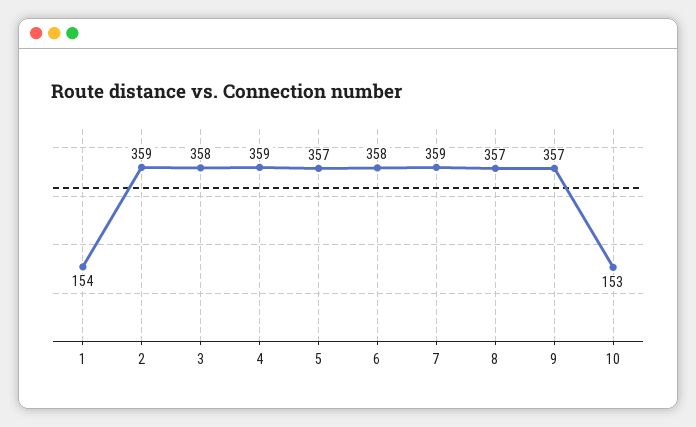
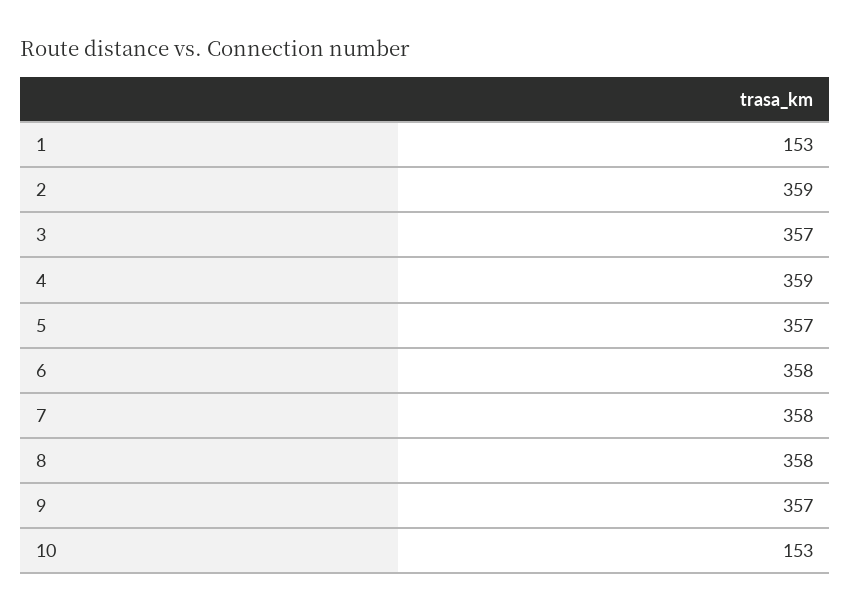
  {
-   "1": 154,
+   "1": 153,
    "2": 359,
-   "3": 358,
+   "3": 357,
    "4": 359,
    "5": 357,
    "6": 358,
-   "7": 359,
+   "7": 358,
-   "8": 357,
+   "8": 358,
    "9": 357,
    "10": 153
  }

